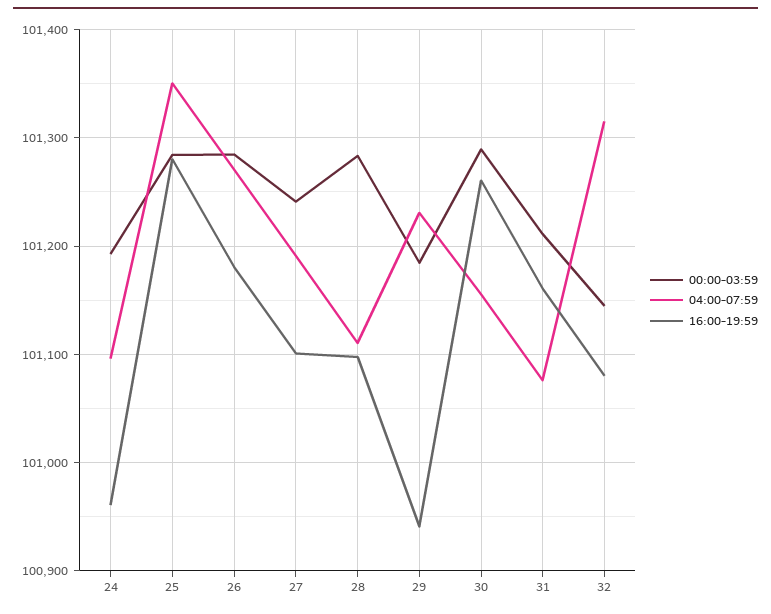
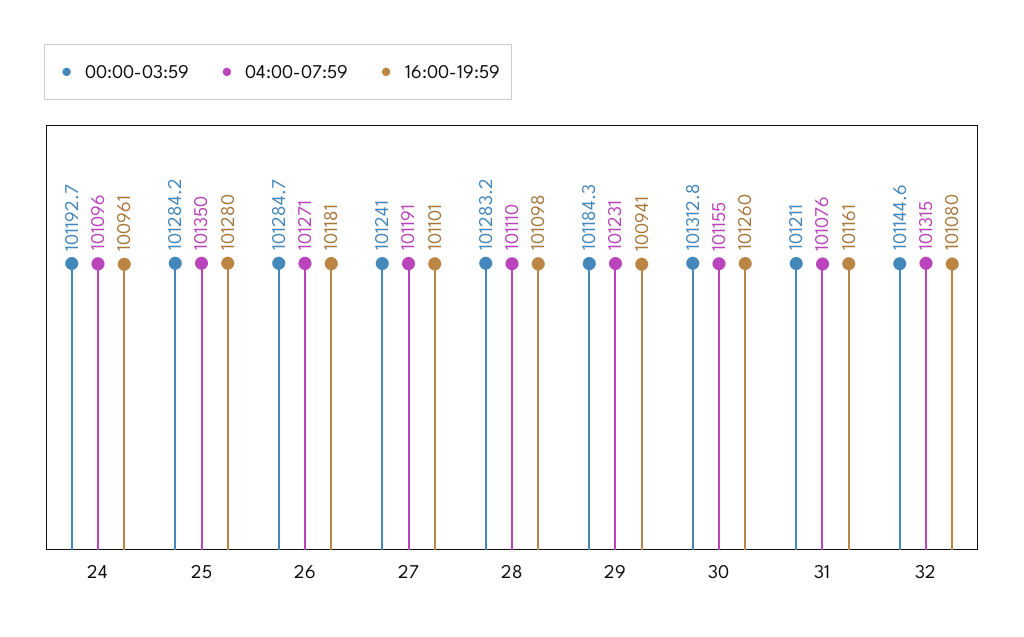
  {
    "00:00-03:59": {
      "24": 101192.7,
      "25": 101284.2,
      "26": 101284.7,
      "27": 101241,
      "28": 101283.2,
      "29": 101184.3,
-     "30": 101290,
+     "30": 101312.8,
      "31": 101211,
      "32": 101144.6
    },
    "04:00-07:59": {
      "24": 101096,
      "25": 101350,
      "26": 101271,
      "27": 101191,
      "28": 101110,
      "29": 101231,
      "30": 101155,
      "31": 101076,
      "32": 101315
    },
    "16:00-19:59": {
      "24": 100961,
      "25": 101280,
      "26": 101181,
      "27": 101101,
      "28": 101098,
      "29": 100941,
      "30": 101260,
      "31": 101161,
      "32": 101080
    }
  }

